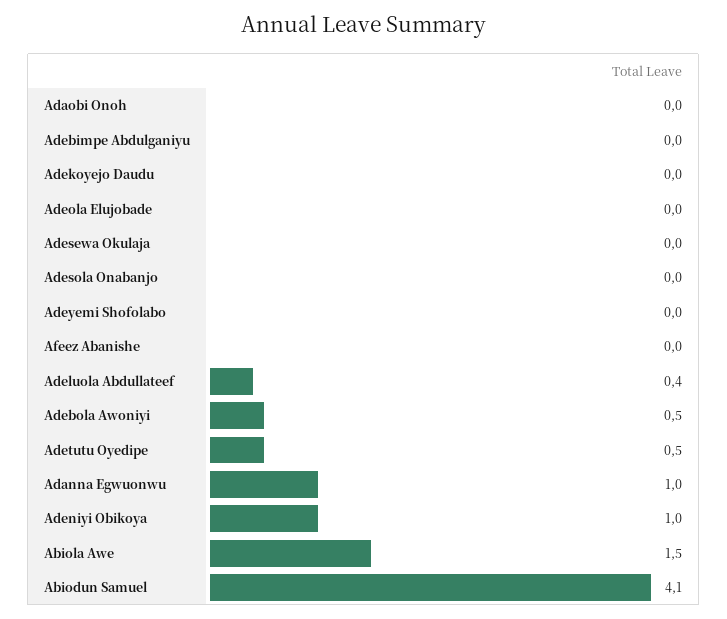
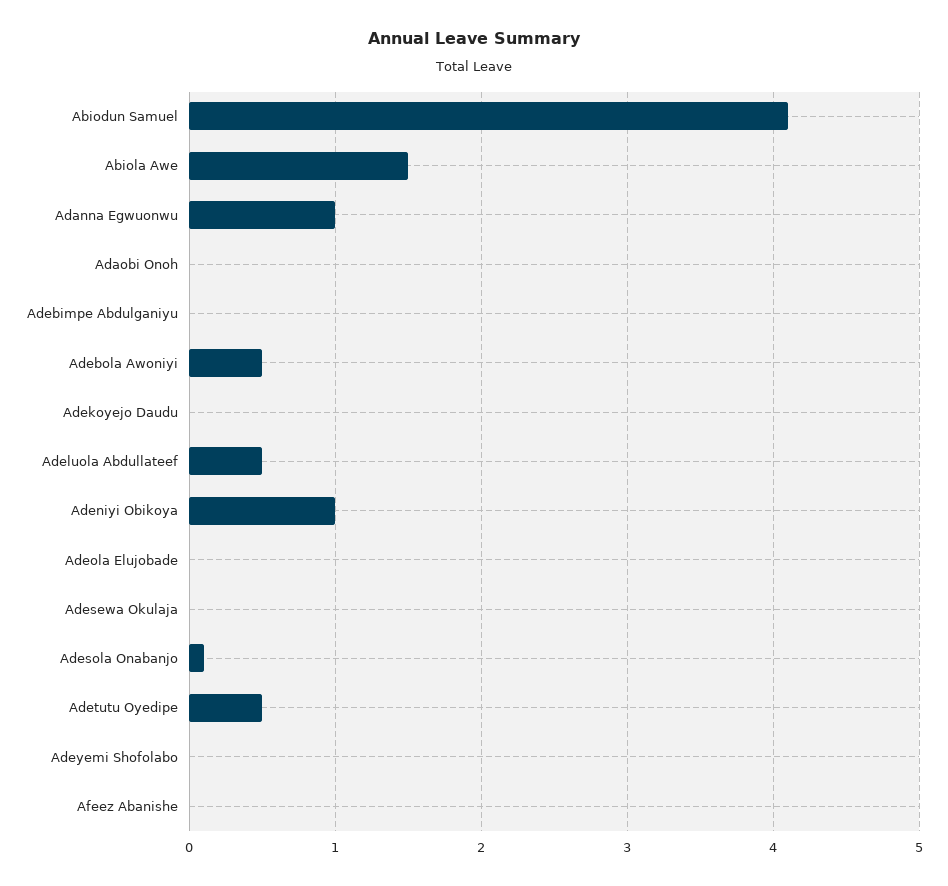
  {
    "Adaobi Onoh": 0,
    "Adebimpe Abdulganiyu": 0,
    "Adekoyejo Daudu": 0,
    "Adeola Elujobade": 0,
    "Adesewa Okulaja": 0,
-   "Adesola Onabanjo": 0,
+   "Adesola Onabanjo": 0.1,
    "Adeyemi Shofolabo": 0,
    "Afeez Abanishe": 0,
-   "Adeluola Abdullateef": 0.4,
+   "Adeluola Abdullateef": 0.5,
    "Adebola Awoniyi": 0.5,
    "Adetutu Oyedipe": 0.5,
    "Adanna Egwuonwu": 1,
    "Adeniyi Obikoya": 1,
    "Abiola Awe": 1.5,
    "Abiodun Samuel": 4.1
  }

